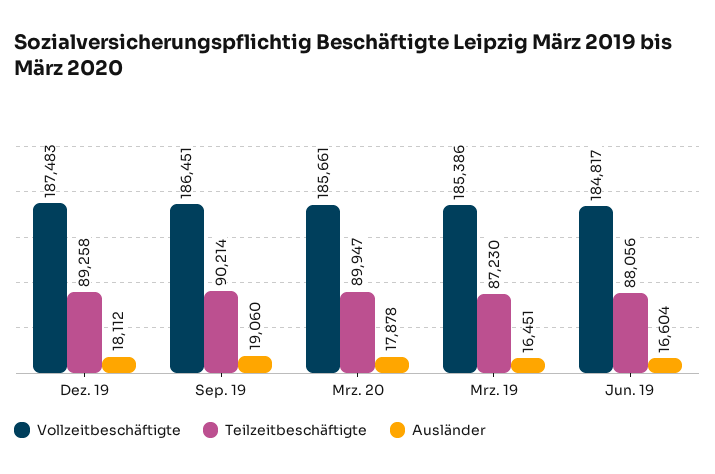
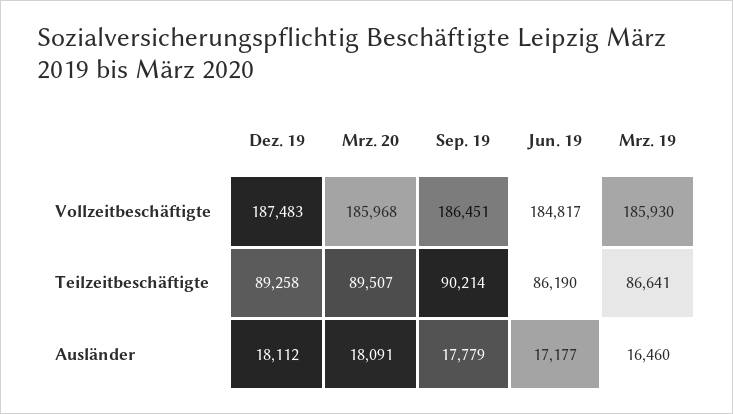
  {
    "Vollzeitbeschäftigte": {
      "Dez. 19": 187483,
      "Sep. 19": 186451,
-     "Mrz. 20": 185661,
+     "Mrz. 20": 185968,
-     "Mrz. 19": 185386,
+     "Mrz. 19": 185930,
      "Jun. 19": 184817
    },
    "Teilzeitbeschäftigte": {
      "Dez. 19": 89258,
      "Sep. 19": 90214,
-     "Mrz. 20": 89947,
+     "Mrz. 20": 89507,
-     "Mrz. 19": 87230,
+     "Mrz. 19": 86641,
-     "Jun. 19": 88056
+     "Jun. 19": 86190
    },
    "Ausländer": {
      "Dez. 19": 18112,
-     "Sep. 19": 19060,
+     "Sep. 19": 17779,
-     "Mrz. 20": 17878,
+     "Mrz. 20": 18091,
-     "Mrz. 19": 16451,
+     "Mrz. 19": 16460,
-     "Jun. 19": 16604
+     "Jun. 19": 17177
    }
  }

